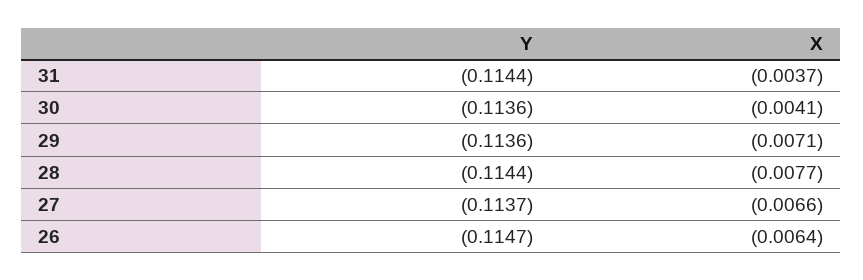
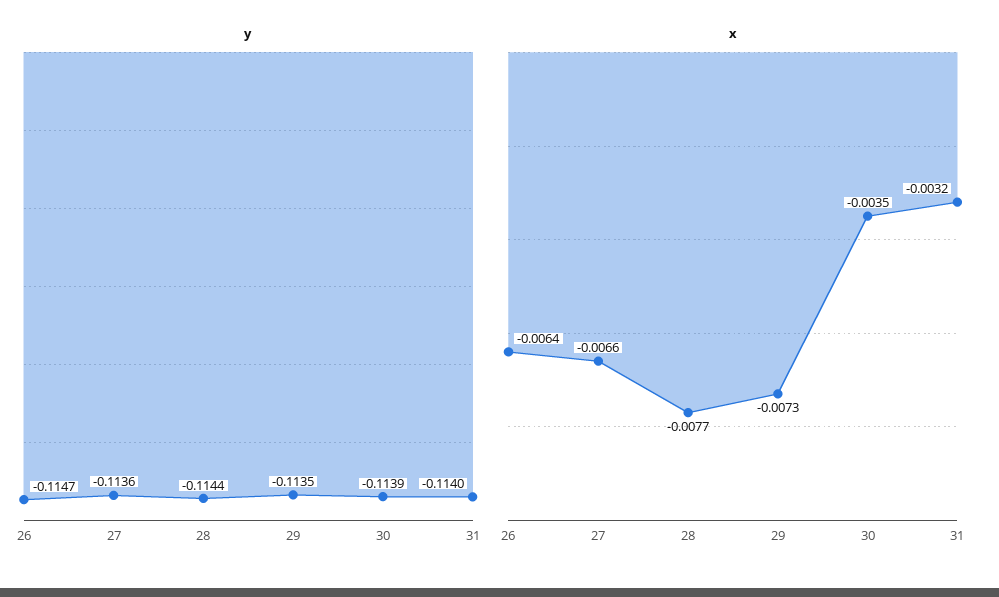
  {
    "Y": {
-     "31": -0.1144,
+     "31": -0.114,
-     "30": -0.1136,
+     "30": -0.1139,
-     "29": -0.1136,
+     "29": -0.1135,
      "28": -0.1144,
-     "27": -0.1137,
+     "27": -0.1136,
      "26": -0.1147
    },
    "X": {
-     "31": -0.0037,
+     "31": -0.0032,
-     "30": -0.0041,
+     "30": -0.0035,
-     "29": -0.0071,
+     "29": -0.0073,
      "28": -0.0077,
      "27": -0.0066,
      "26": -0.0064
    }
  }

